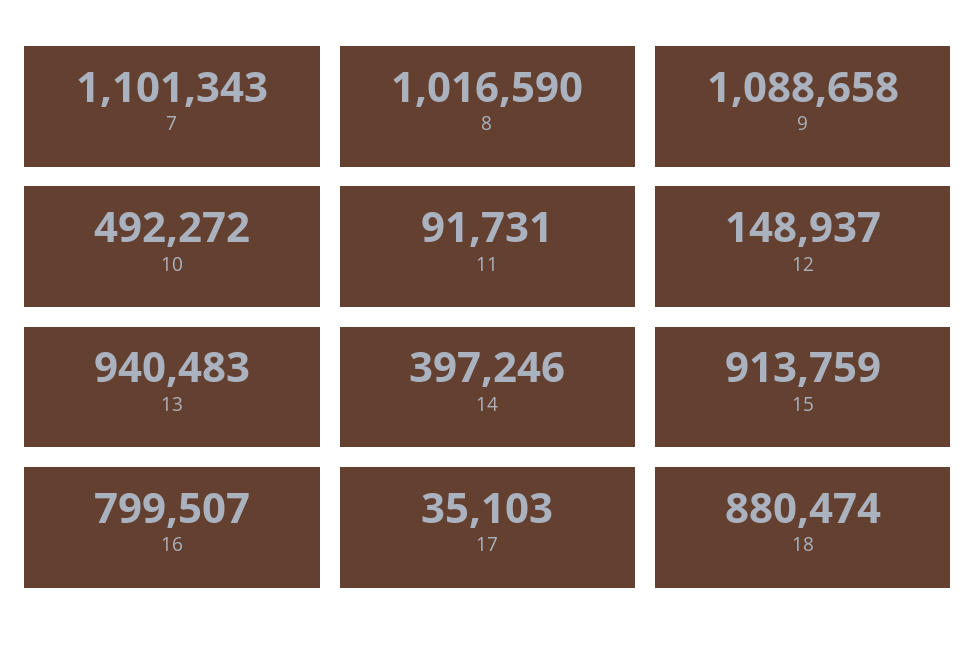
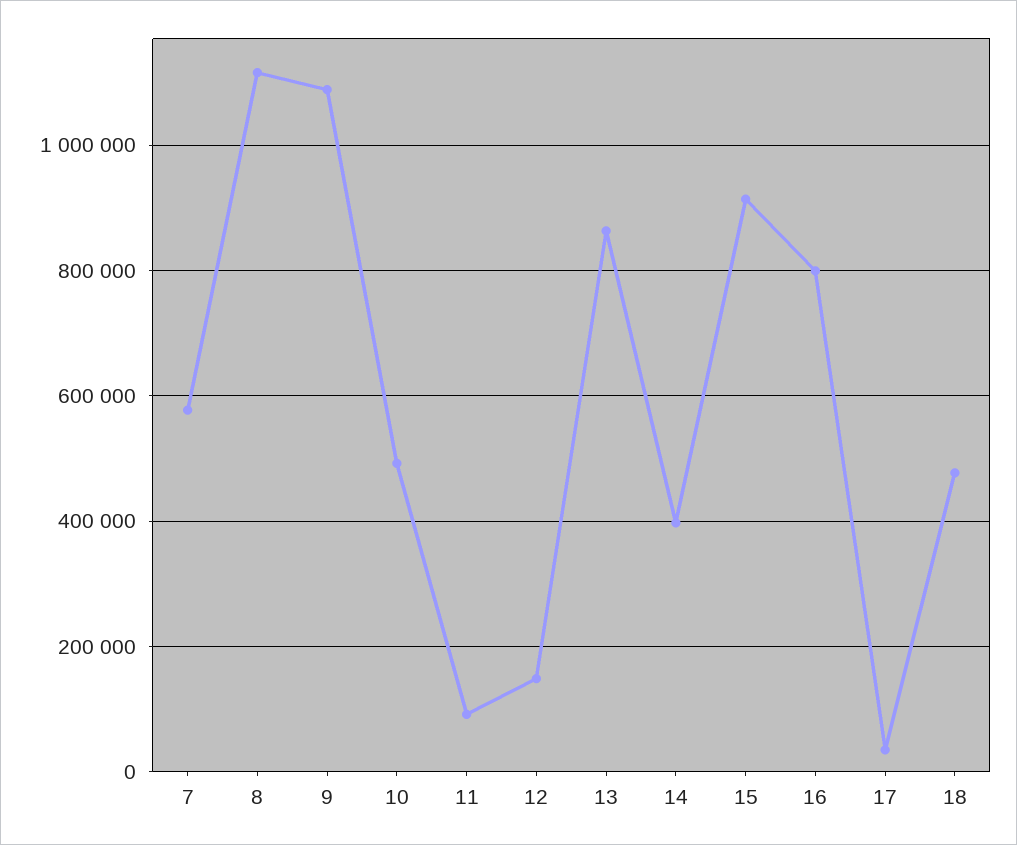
  {
-   "7": 1101343,
+   "7": 580000,
-   "8": 1016590,
+   "8": 1120000,
    "9": 1088658,
    "10": 492272,
    "11": 91731,
    "12": 148937,
-   "13": 940483,
+   "13": 860000,
    "14": 397246,
    "15": 913759,
    "16": 799507,
    "17": 35103,
-   "18": 880474
+   "18": 480000
  }

